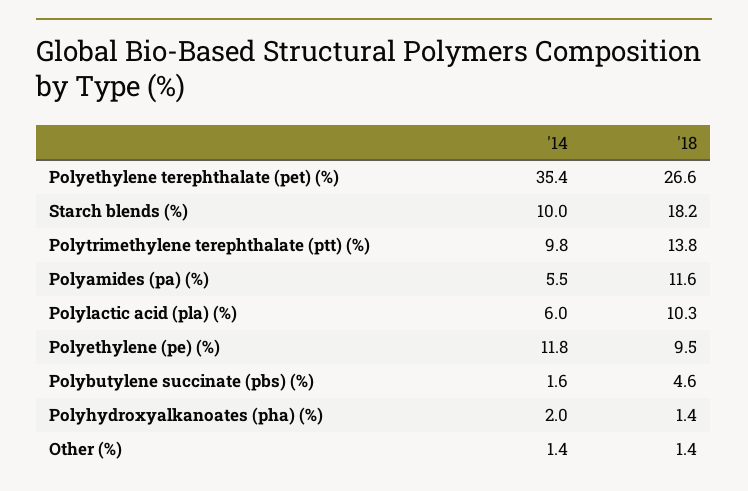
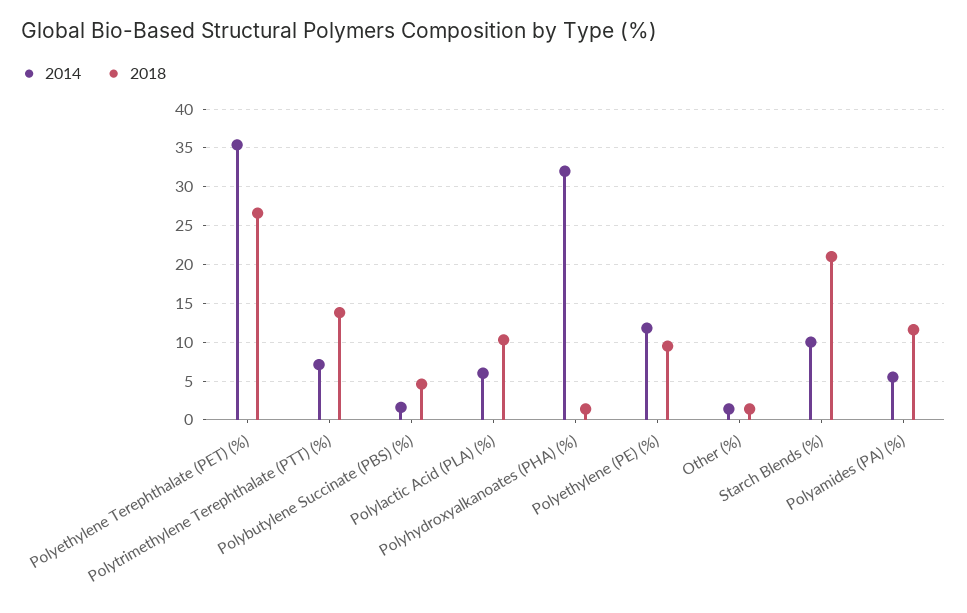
  {
    "'14": {
      "Polyethylene terephthalate (pet) (%)": 35.4,
      "Starch blends (%)": 10,
-     "Polytrimethylene terephthalate (ptt) (%)": 9.8,
+     "Polytrimethylene terephthalate (ptt) (%)": 7,
      "Polyamides (pa) (%)": 5.5,
      "Polylactic acid (pla) (%)": 6,
      "Polyethylene (pe) (%)": 11.8,
      "Polybutylene succinate (pbs) (%)": 1.6,
-     "Polyhydroxyalkanoates (pha) (%)": 2,
+     "Polyhydroxyalkanoates (pha) (%)": 32,
      "Other (%)": 1.4
    },
    "'18": {
      "Polyethylene terephthalate (pet) (%)": 26.6,
-     "Starch blends (%)": 18.2,
+     "Starch blends (%)": 21,
      "Polytrimethylene terephthalate (ptt) (%)": 13.8,
      "Polyamides (pa) (%)": 11.6,
      "Polylactic acid (pla) (%)": 10.3,
      "Polyethylene (pe) (%)": 9.5,
      "Polybutylene succinate (pbs) (%)": 4.6,
      "Polyhydroxyalkanoates (pha) (%)": 1.4,
      "Other (%)": 1.4
    }
  }

